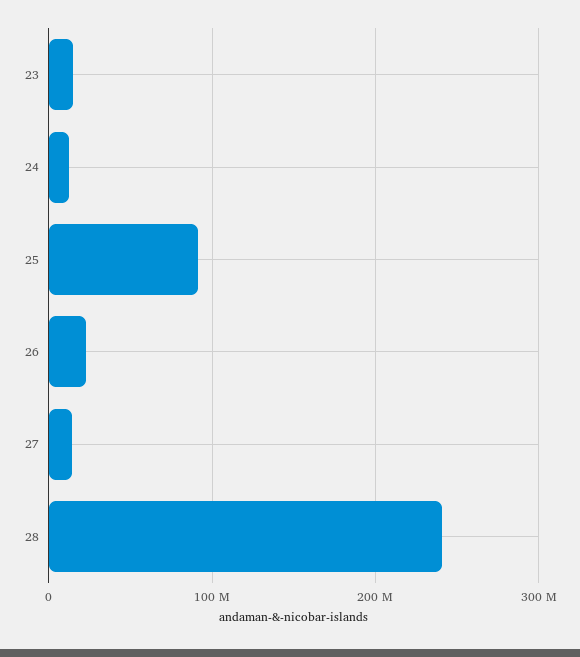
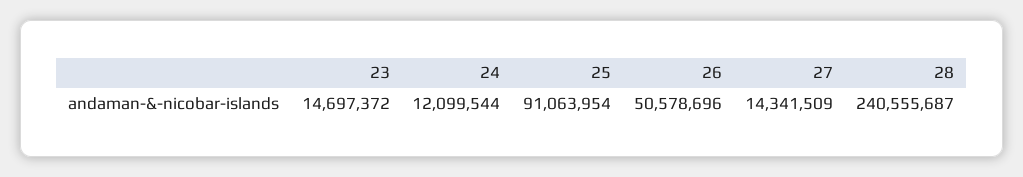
  {
    "23": 14697372,
    "24": 12099544,
    "25": 91063954,
-   "26": 20000000,
+   "26": 50578696,
    "27": 14341509,
    "28": 240555687
  }

